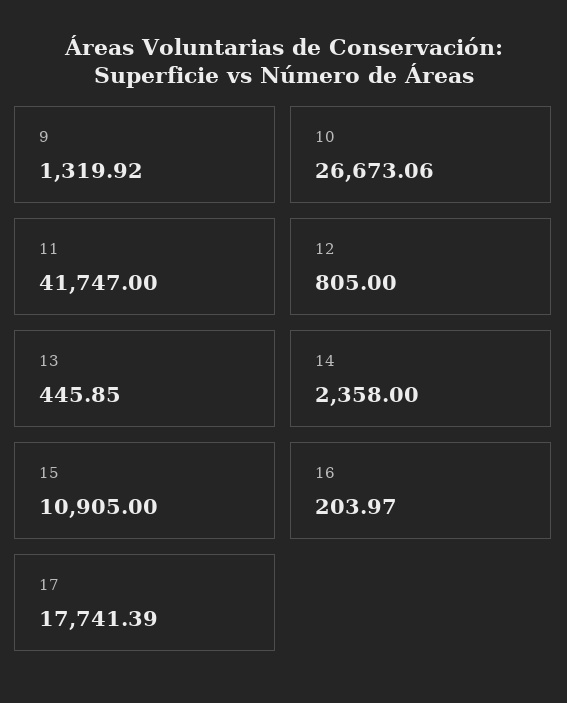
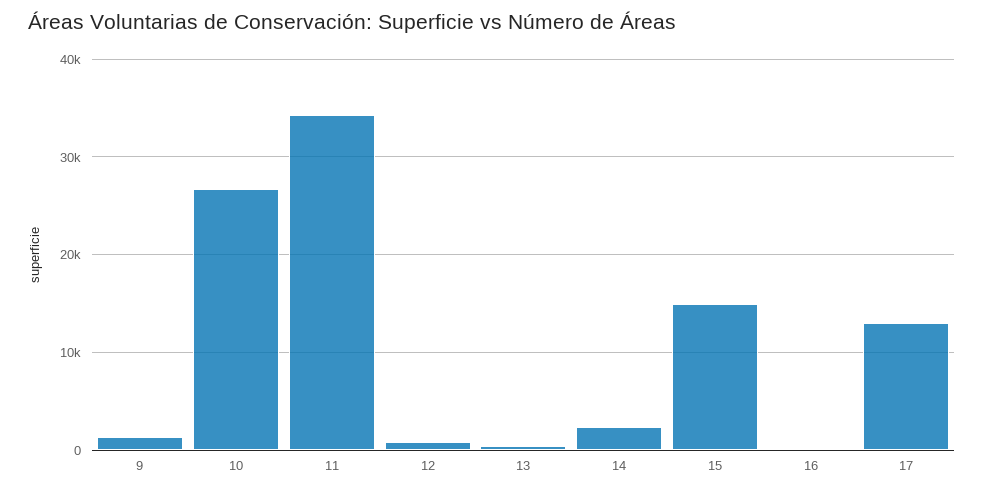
  {
    "9": 1319.92,
    "10": 26673.06,
-   "11": 41747,
+   "11": 34000,
    "12": 805,
    "13": 445.85,
    "14": 2358,
-   "15": 10905,
+   "15": 15000,
    "16": 203.97,
-   "17": 17741.39
+   "17": 13000
  }

